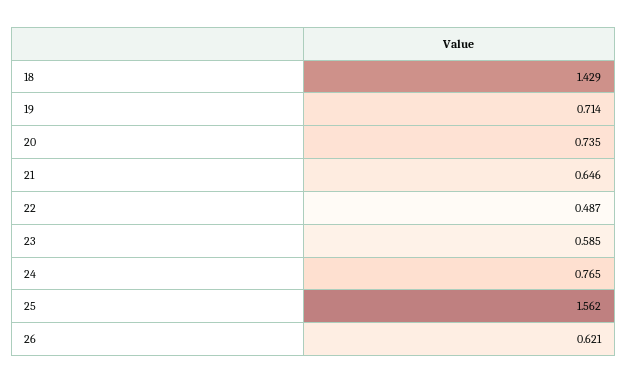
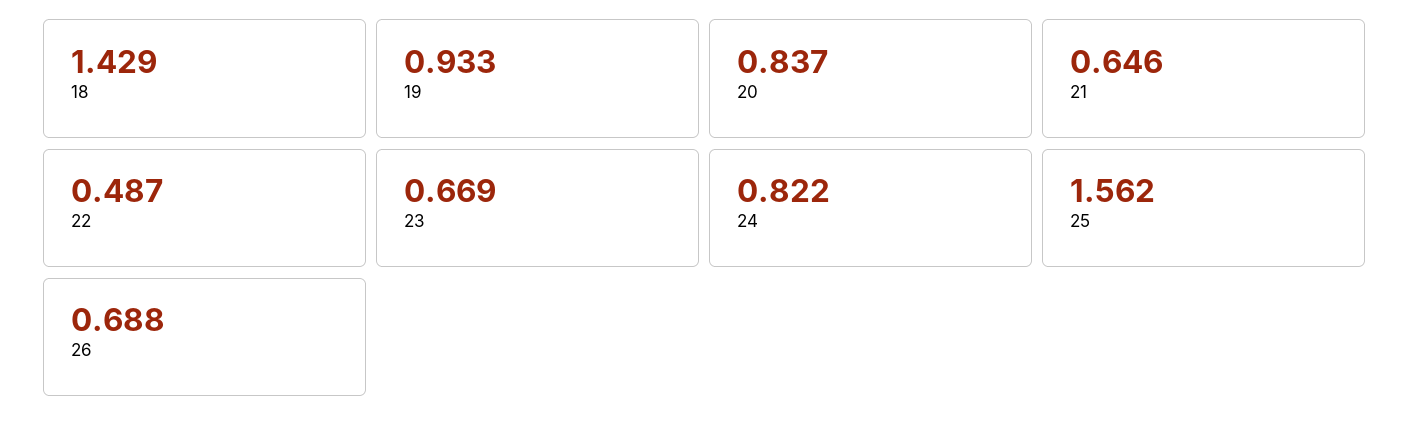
  {
    "18": 1.429,
-   "19": 0.714,
+   "19": 0.933,
-   "20": 0.735,
+   "20": 0.837,
    "21": 0.646,
    "22": 0.487,
-   "23": 0.585,
+   "23": 0.669,
-   "24": 0.765,
+   "24": 0.822,
    "25": 1.562,
-   "26": 0.621
+   "26": 0.688
  }

